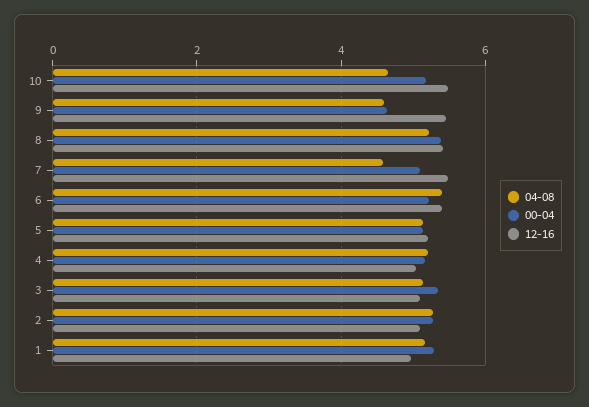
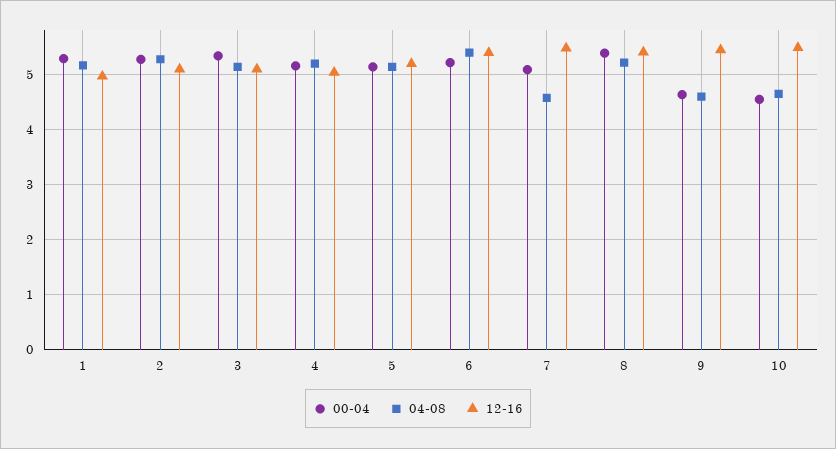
  {
    "04-08": {
      "10": 4.6,
      "9": 4.6,
      "8": 5.2,
      "7": 4.6,
      "6": 5.4,
      "5": 5.2,
      "4": 5.2,
      "3": 5.2,
      "2": 5.2,
      "1": 5.2
    },
    "00-04": {
-     "10": 5.2,
+     "10": 4.6,
      "9": 4.6,
      "8": 5.4,
      "7": 5,
      "6": 5.2,
      "5": 5.2,
      "4": 5.2,
      "3": 5.4,
      "2": 5.2,
      "1": 5.2
    },
    "12-16": {
      "10": 5.4,
      "9": 5.4,
      "8": 5.4,
      "7": 5.4,
      "6": 5.4,
      "5": 5.2,
      "4": 5,
      "3": 5.2,
      "2": 5.2,
      "1": 5
    }
  }

